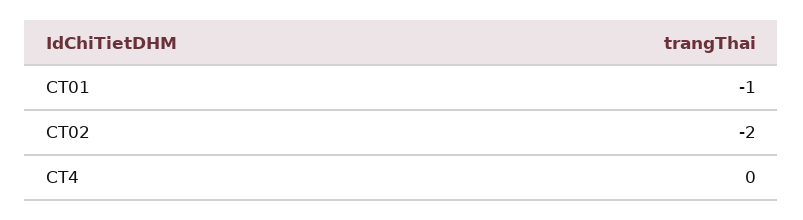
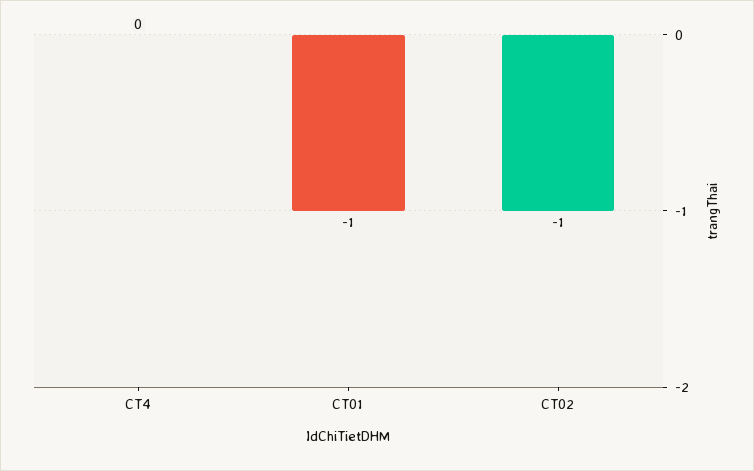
  {
    "CT01": -1,
-   "CT02": -2,
+   "CT02": -1,
    "CT4": 0
  }

